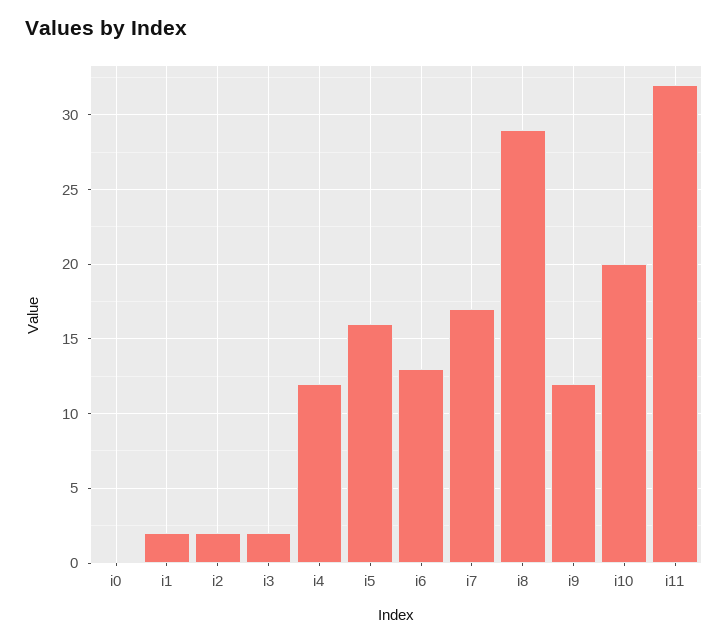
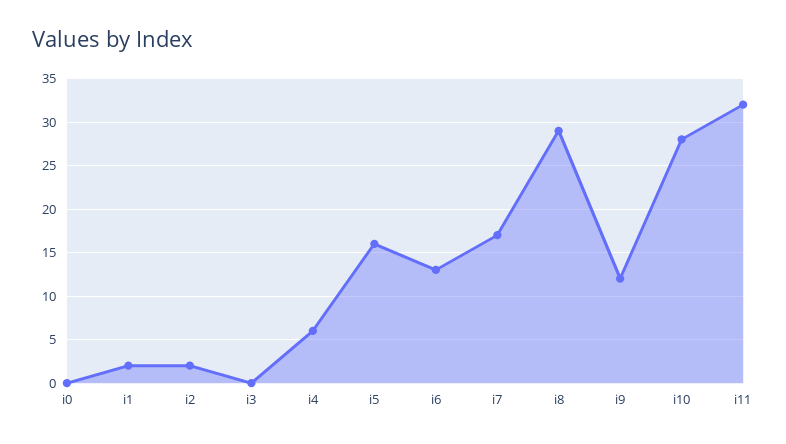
  {
    "i0": 0,
    "i1": 2,
    "i2": 2,
-   "i3": 2,
+   "i3": 0,
-   "i4": 12,
+   "i4": 6,
    "i5": 16,
    "i6": 13,
    "i7": 17,
    "i8": 29,
    "i9": 12,
-   "i10": 20,
+   "i10": 28,
    "i11": 32
  }

